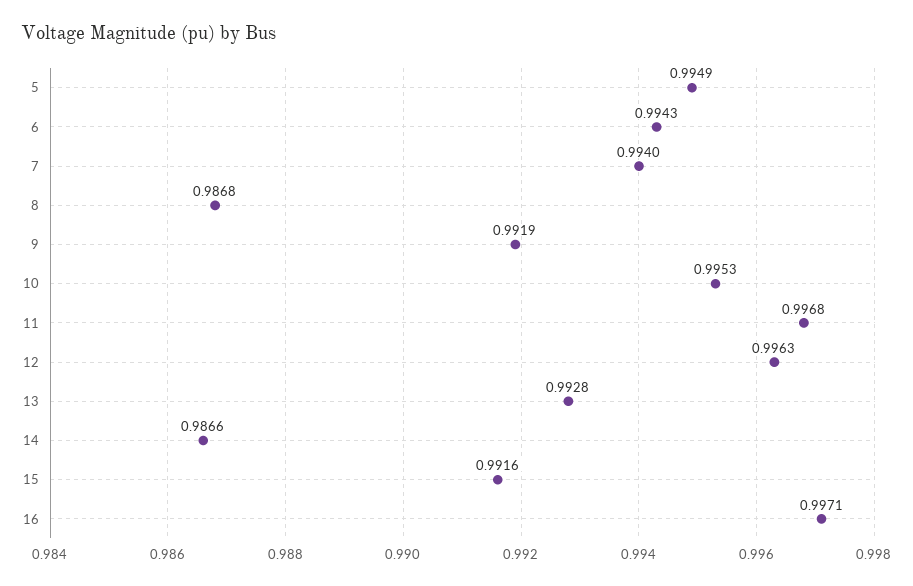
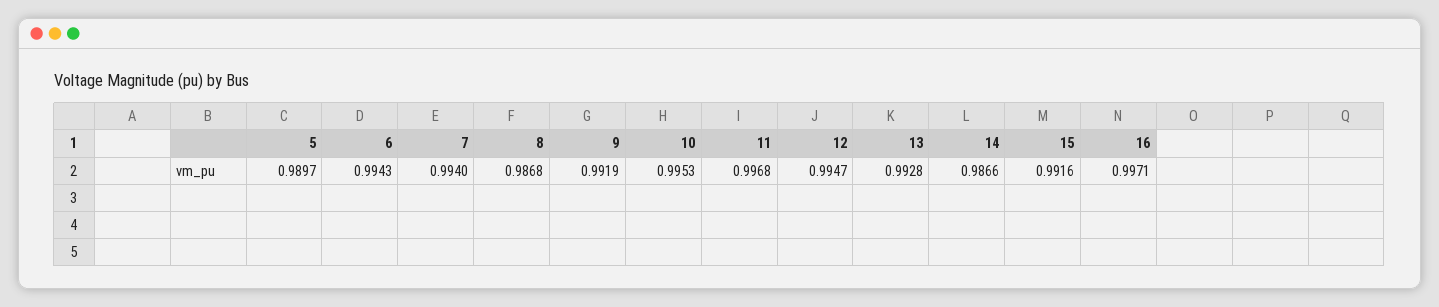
  {
-   "5": 0.9949,
+   "5": 0.9897,
    "6": 0.9943,
    "7": 0.994,
    "8": 0.9868,
    "9": 0.9919,
    "10": 0.9953,
    "11": 0.9968,
-   "12": 0.9963,
+   "12": 0.9947,
    "13": 0.9928,
    "14": 0.9866,
    "15": 0.9916,
    "16": 0.9971
  }

